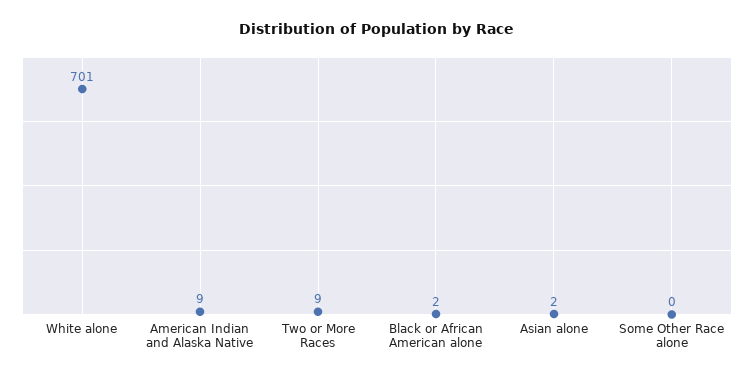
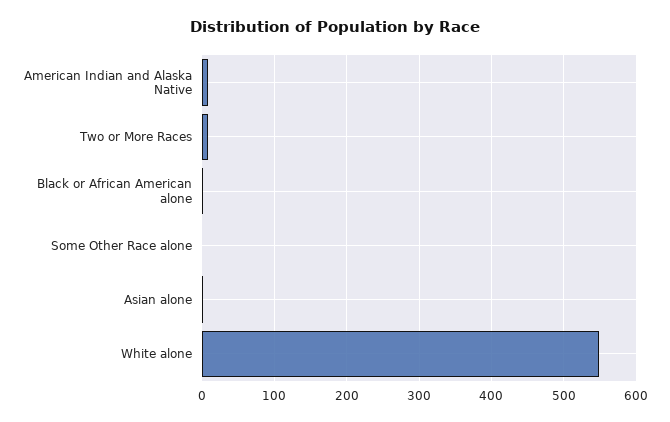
  {
-   "White alone": 701,
+   "White alone": 550,
    "American Indian and Alaska Native": 9,
    "Two or More Races": 9,
    "Black or African American alone": 2,
    "Asian alone": 2,
    "Some Other Race alone": 0
  }

